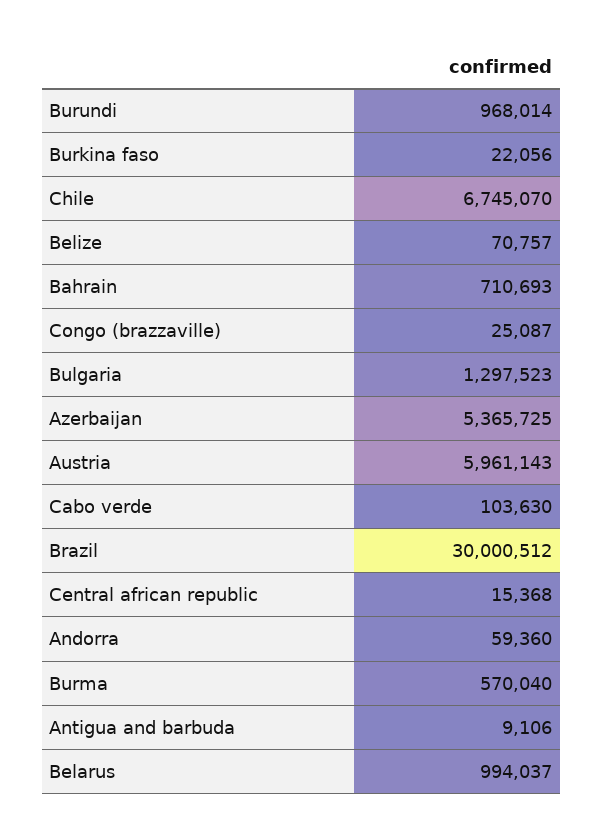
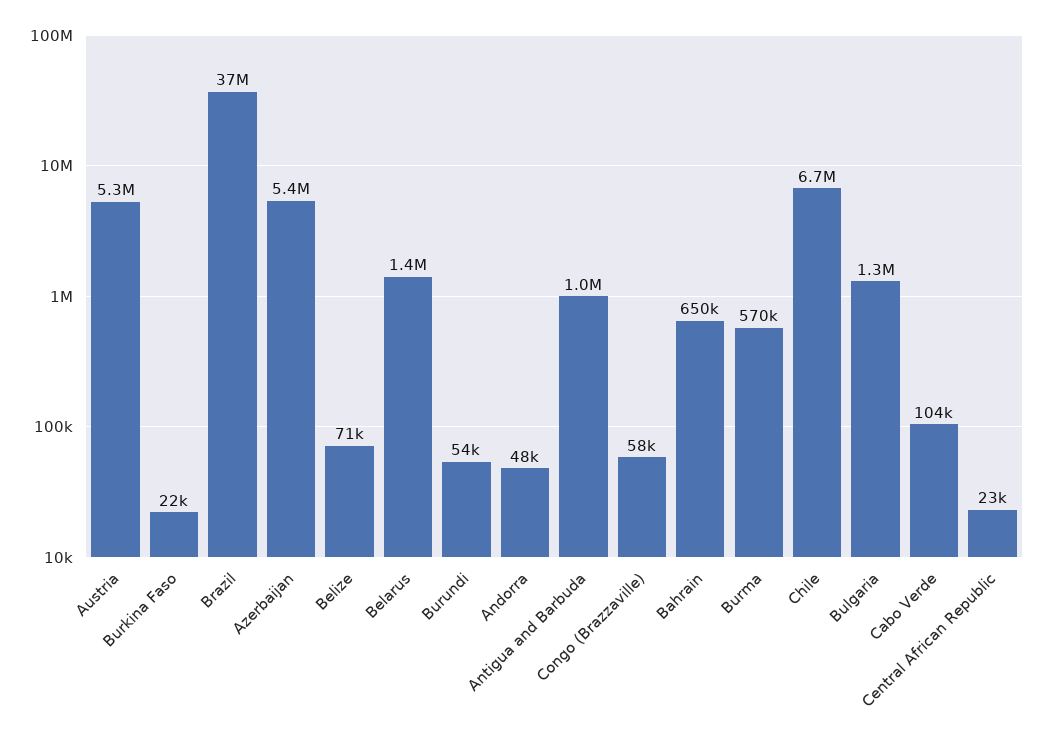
  {
-   "Burundi": 968014,
+   "Burundi": 54000,
    "Burkina faso": 22056,
    "Chile": 6745070,
    "Belize": 70757,
-   "Bahrain": 710693,
+   "Bahrain": 650000,
-   "Congo (brazzaville)": 25087,
+   "Congo (brazzaville)": 58000,
    "Bulgaria": 1297523,
    "Azerbaijan": 5365725,
-   "Austria": 5961143,
+   "Austria": 5300000,
    "Cabo verde": 103630,
-   "Brazil": 30000512,
+   "Brazil": 37000000,
-   "Central african republic": 15368,
+   "Central african republic": 23000,
-   "Andorra": 59360,
+   "Andorra": 48000,
    "Burma": 570040,
-   "Antigua and barbuda": 9106,
+   "Antigua and barbuda": 1000000,
-   "Belarus": 994037
+   "Belarus": 1400000
  }

